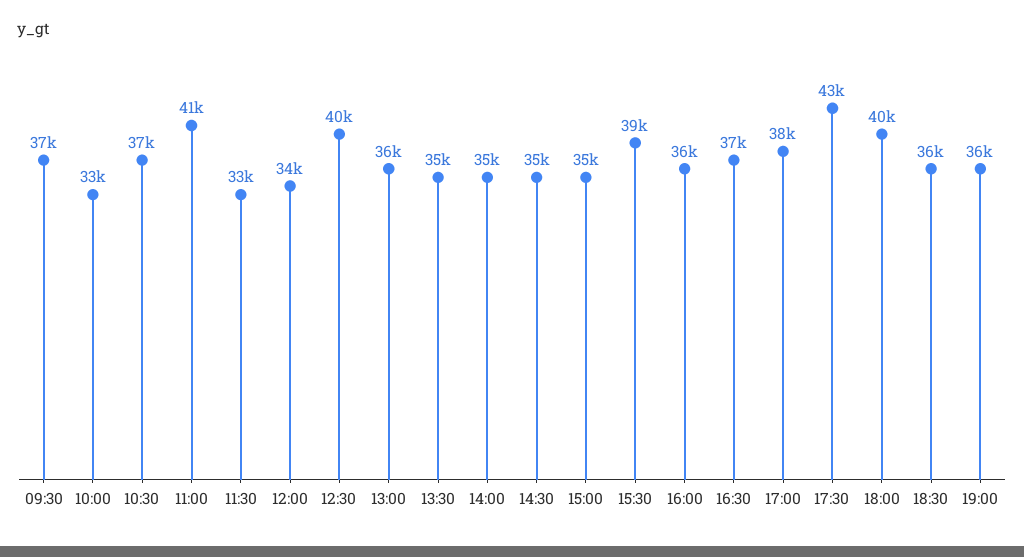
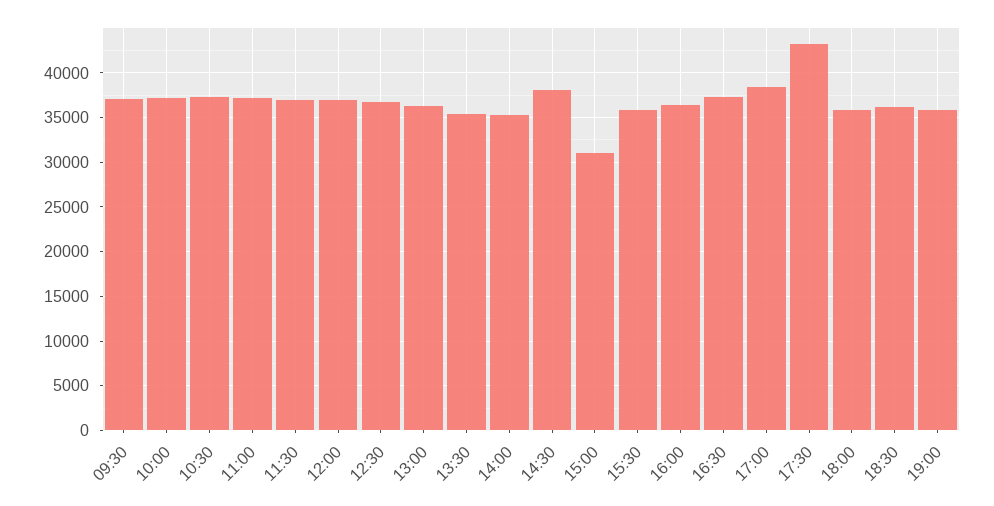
  {
    "09:30": 37000,
-   "10:00": 33000,
+   "10:00": 37000,
    "10:30": 37000,
-   "11:00": 41000,
+   "11:00": 37000,
-   "11:30": 33000,
+   "11:30": 37000,
-   "12:00": 34000,
+   "12:00": 37000,
-   "12:30": 40000,
+   "12:30": 37000,
    "13:00": 36000,
    "13:30": 35000,
    "14:00": 35000,
-   "14:30": 35000,
+   "14:30": 38000,
-   "15:00": 35000,
+   "15:00": 31000,
-   "15:30": 39000,
+   "15:30": 36000,
    "16:00": 36000,
    "16:30": 37000,
    "17:00": 38000,
    "17:30": 43000,
-   "18:00": 40000,
+   "18:00": 36000,
    "18:30": 36000,
    "19:00": 36000
  }

